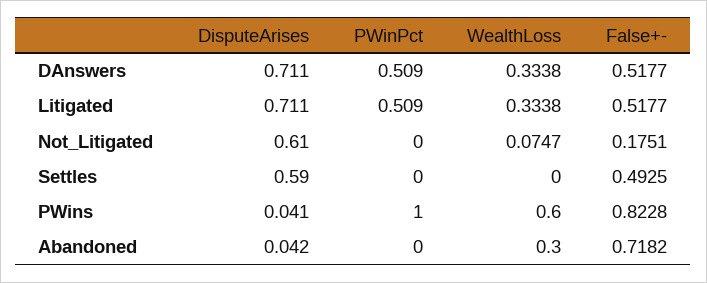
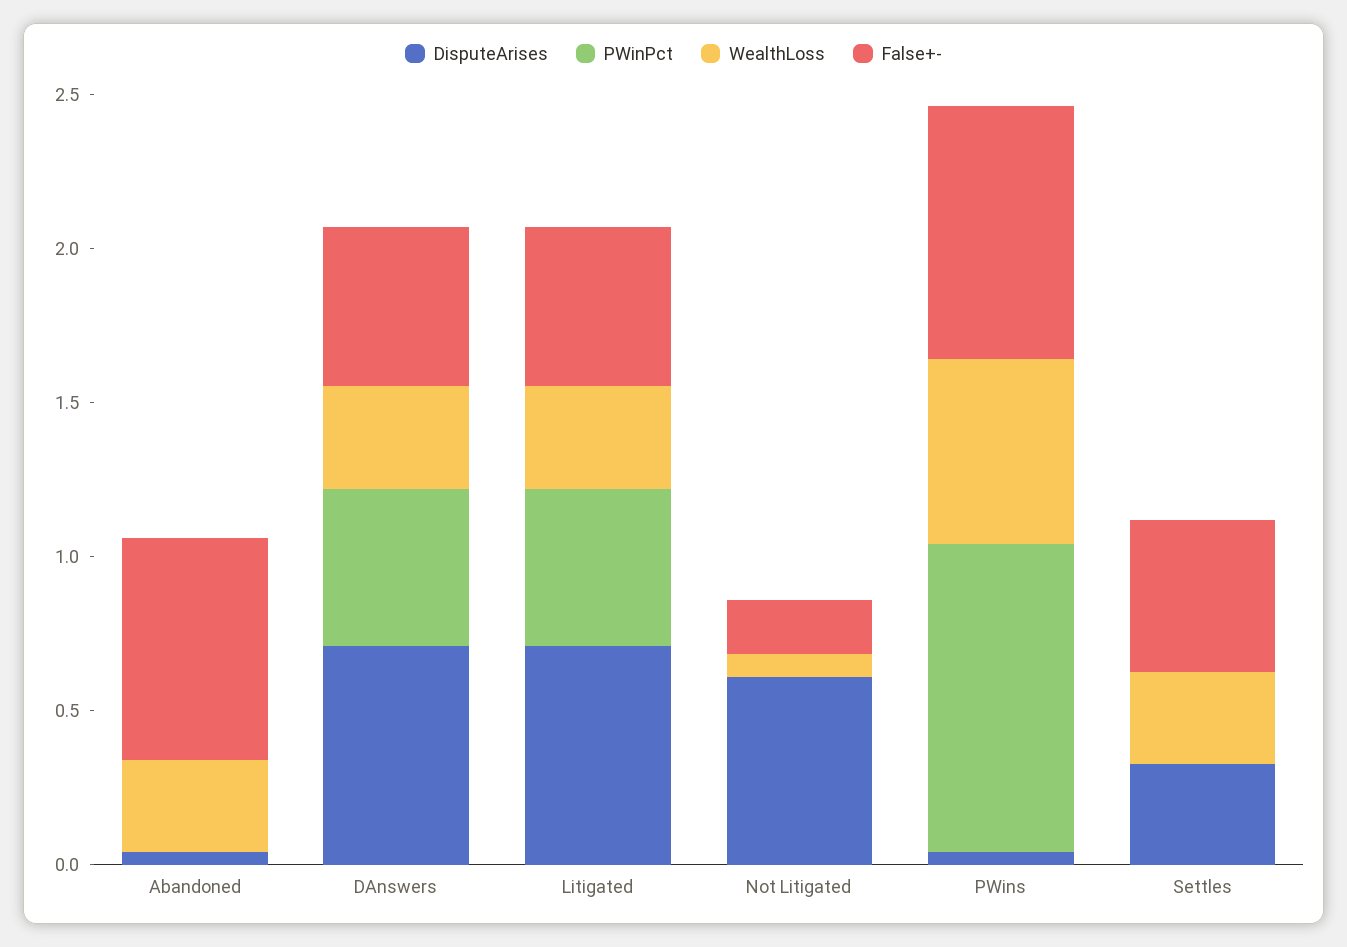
  {
    "DisputeArises": {
      "DAnswers": 0.711,
      "Litigated": 0.711,
      "Not_Litigated": 0.61,
-     "Settles": 0.59,
+     "Settles": 0.3,
      "PWins": 0.041,
      "Abandoned": 0.042
    },
    "PWinPct": {
      "DAnswers": 0.509,
      "Litigated": 0.509,
      "Not_Litigated": 0,
      "Settles": 0,
      "PWins": 1,
      "Abandoned": 0
    },
    "WealthLoss": {
      "DAnswers": 0.3338,
      "Litigated": 0.3338,
      "Not_Litigated": 0.0747,
-     "Settles": 0,
+     "Settles": 0.3,
      "PWins": 0.6,
      "Abandoned": 0.3
    },
    "False+-": {
      "DAnswers": 0.5177,
      "Litigated": 0.5177,
      "Not_Litigated": 0.1751,
      "Settles": 0.4925,
      "PWins": 0.8228,
      "Abandoned": 0.7182
    }
  }

